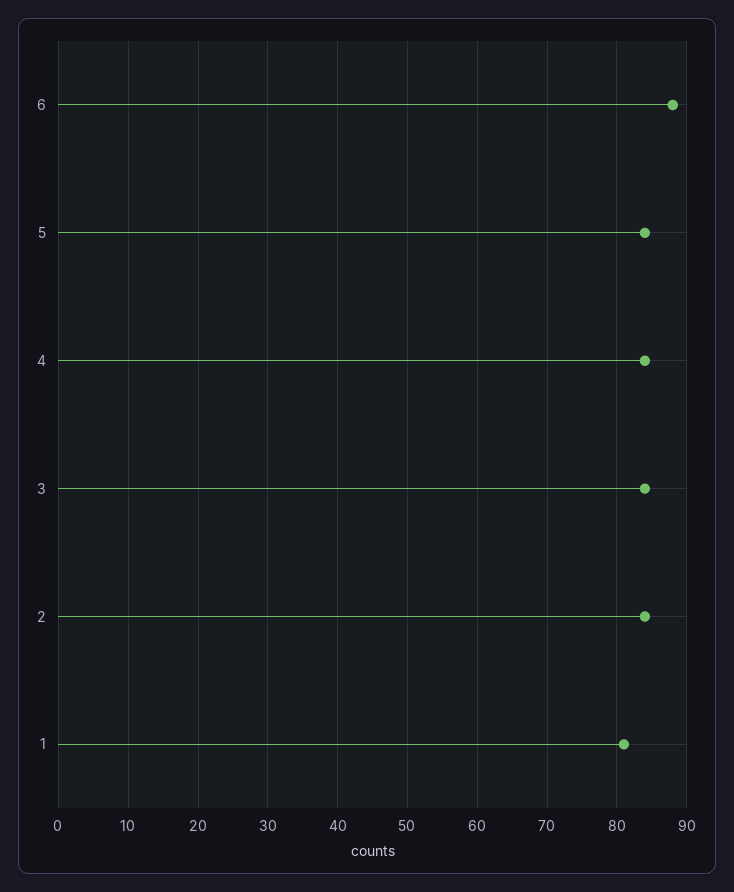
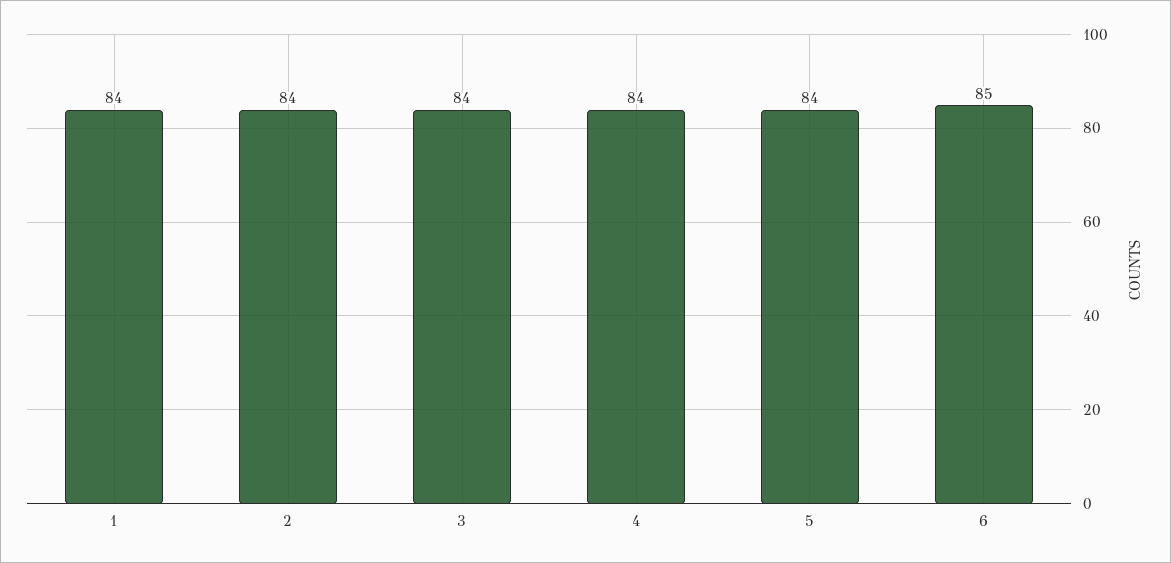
  {
-   "6": 88,
+   "6": 85,
    "5": 84,
    "4": 84,
    "3": 84,
    "2": 84,
-   "1": 81
+   "1": 84
  }

